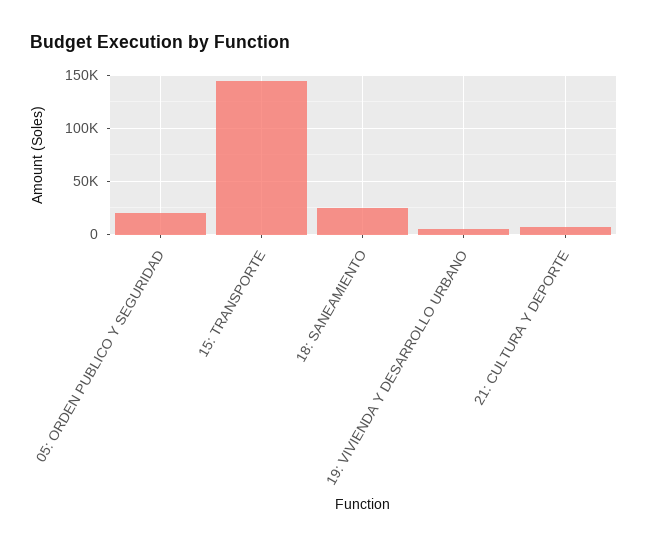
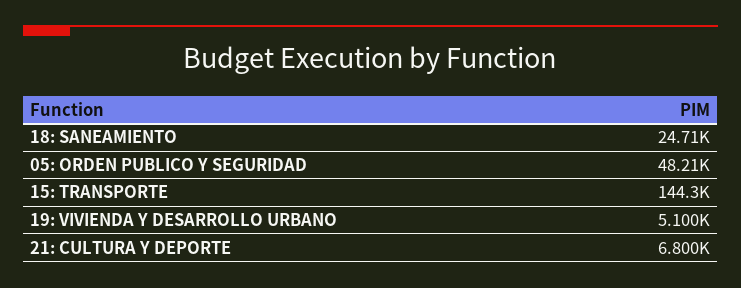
  {
-   "05: ORDEN PUBLICO Y SEGURIDAD": 20000,
+   "05: ORDEN PUBLICO Y SEGURIDAD": 48210,
    "15: TRANSPORTE": 144300,
    "18: SANEAMIENTO": 24710,
    "19: VIVIENDA Y DESARROLLO URBANO": 5100,
    "21: CULTURA Y DEPORTE": 6800
  }

